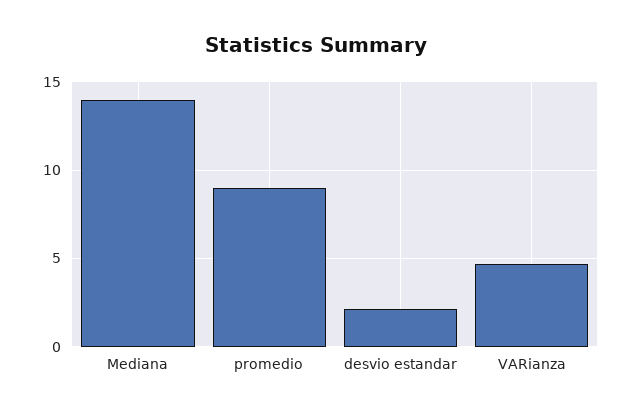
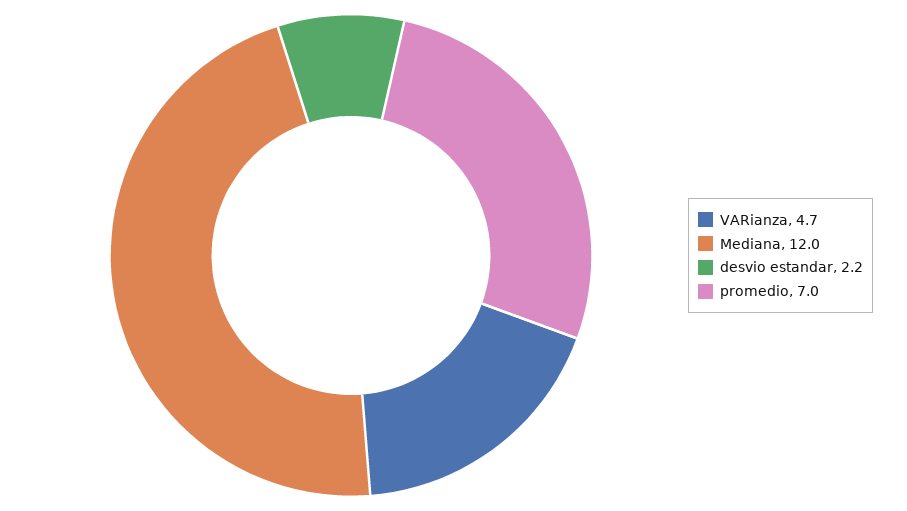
  {
-   "Mediana": 14,
+   "Mediana": 12,
-   "promedio": 9,
+   "promedio": 7,
    "desvio estandar": 2.2,
    "VARianza": 4.7
  }

